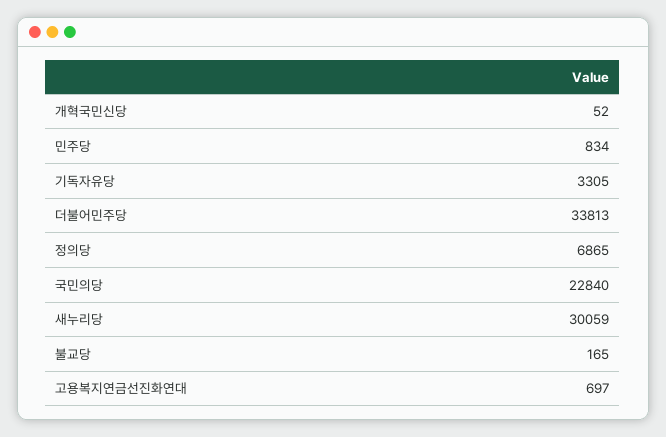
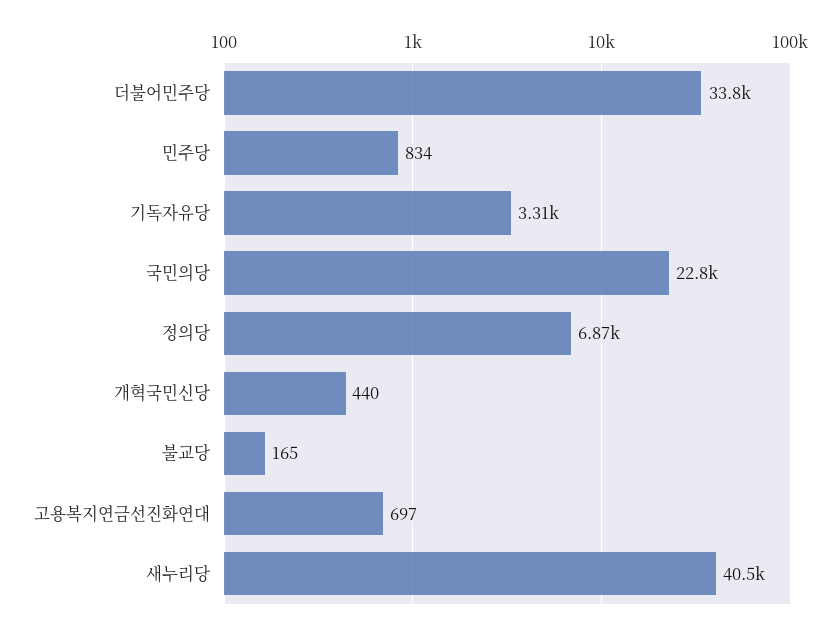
  {
-   "개혁국민신당": 52,
+   "개혁국민신당": 440,
    "민주당": 834,
    "기독자유당": 3305,
    "더불어민주당": 33813,
    "정의당": 6865,
    "국민의당": 22840,
-   "새누리당": 30059,
+   "새누리당": 40500,
    "불교당": 165,
    "고용복지연금선진화연대": 697
  }

